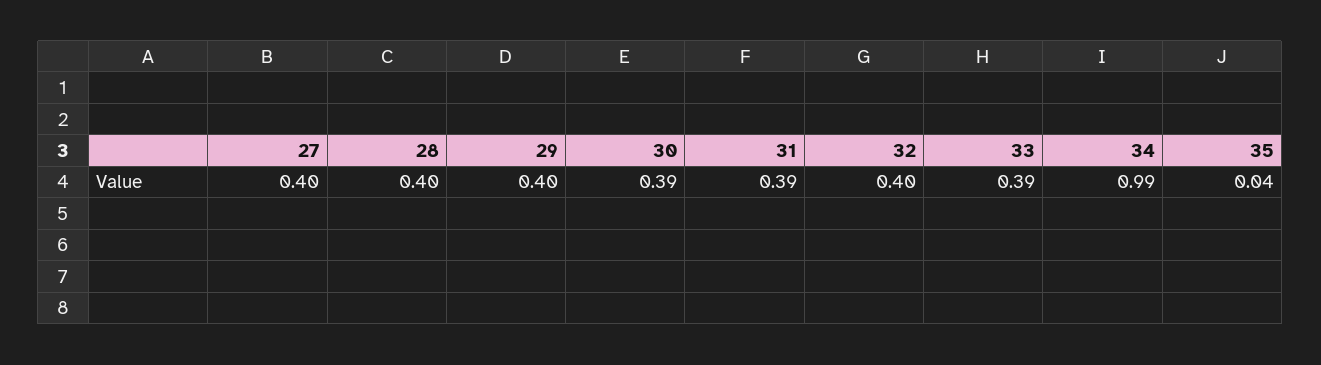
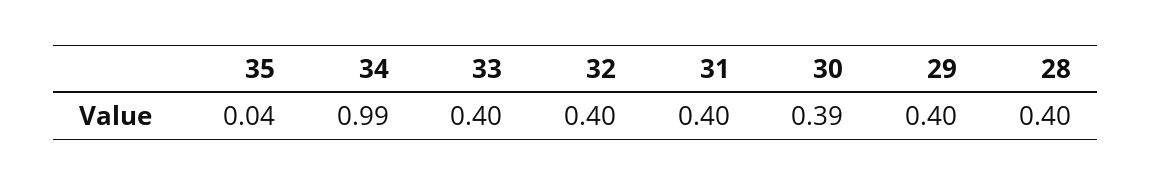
  {
-   "27": 0.4,
    "28": 0.4,
    "29": 0.4,
    "30": 0.39,
-   "31": 0.39,
+   "31": 0.4,
    "32": 0.4,
-   "33": 0.39,
+   "33": 0.4,
    "34": 0.99,
    "35": 0.04
  }

